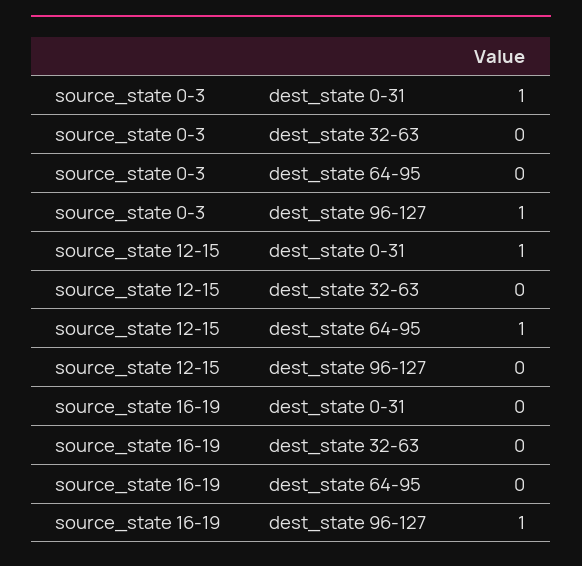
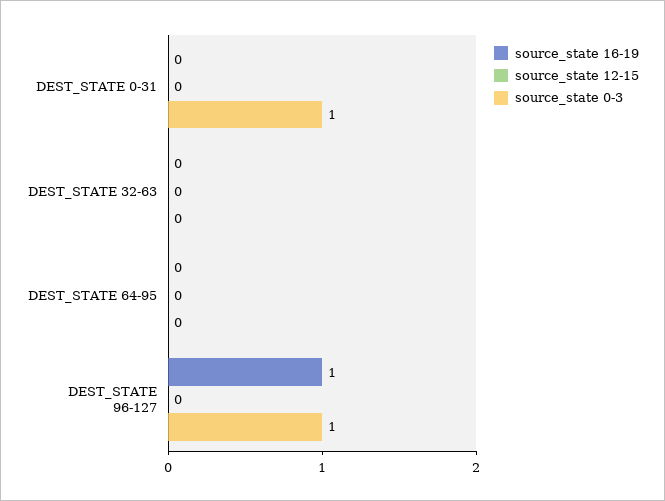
  {
    "source_state 0-3": {
      "dest_state 0-31": 1,
      "dest_state 32-63": 0,
      "dest_state 64-95": 0,
      "dest_state 96-127": 1
    },
    "source_state 12-15": {
-     "dest_state 0-31": 1,
+     "dest_state 0-31": 0,
      "dest_state 32-63": 0,
-     "dest_state 64-95": 1,
+     "dest_state 64-95": 0,
      "dest_state 96-127": 0
    },
    "source_state 16-19": {
      "dest_state 0-31": 0,
      "dest_state 32-63": 0,
      "dest_state 64-95": 0,
      "dest_state 96-127": 1
    }
  }

